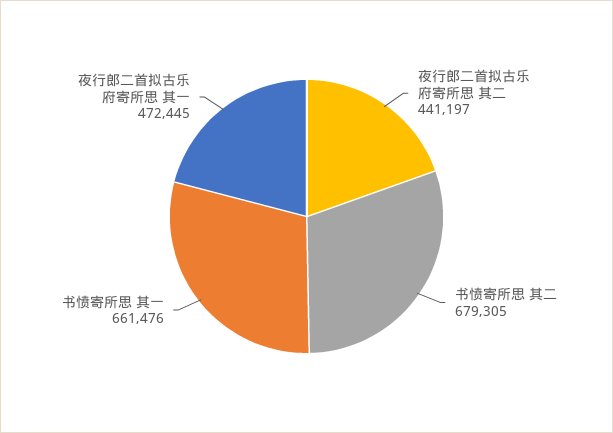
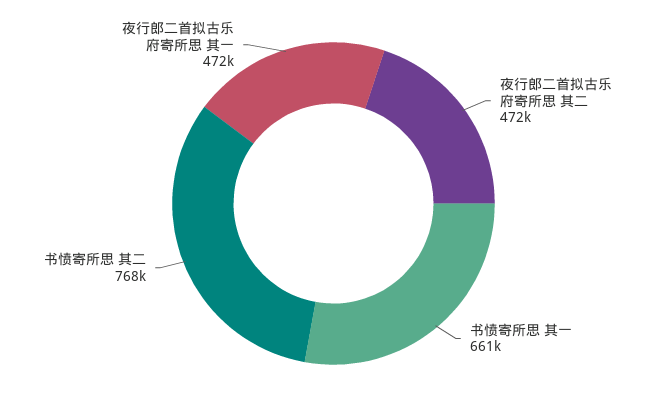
  {
-   "夜行郎二首拟古乐府寄所思 其二": 441197,
+   "夜行郎二首拟古乐府寄所思 其二": 472000,
-   "书愤寄所思 其二": 679305,
+   "书愤寄所思 其二": 768000,
    "书愤寄所思 其一": 661476,
    "夜行郎二首拟古乐府寄所思 其一": 472445
  }

